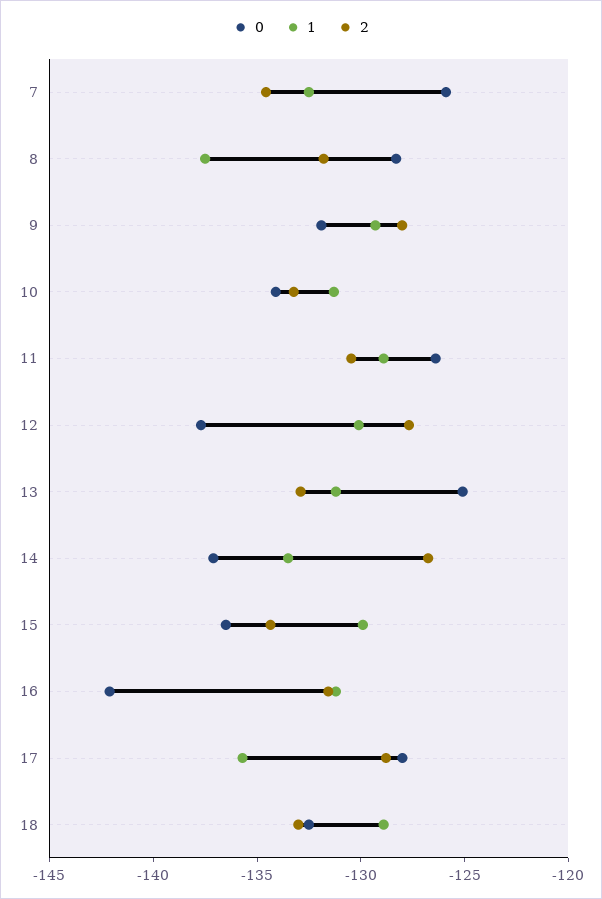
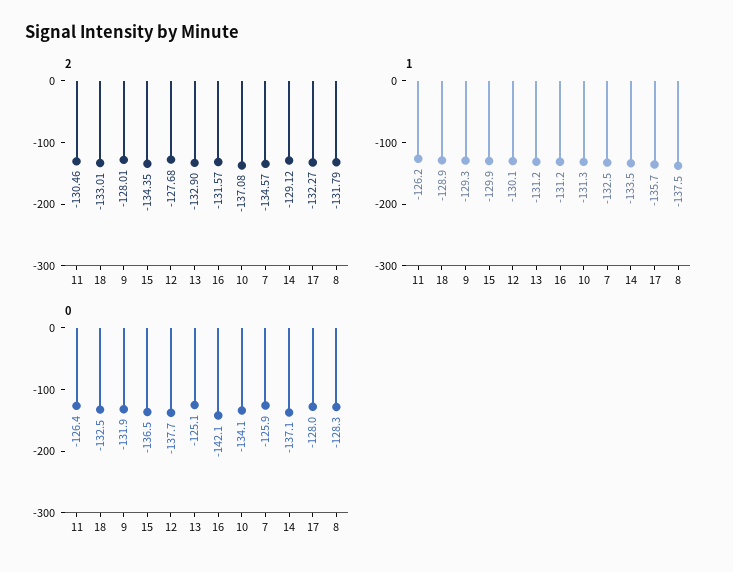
  {
    "0": {
      "7": -125.9,
      "8": -128.3,
      "9": -131.9,
      "10": -134.1,
      "11": -126.4,
      "12": -137.7,
      "13": -125.1,
      "14": -137.1,
      "15": -136.5,
      "16": -142.1,
      "17": -128,
      "18": -132.5
    },
    "1": {
      "7": -132.5,
      "8": -137.5,
      "9": -129.3,
      "10": -131.3,
-     "11": -129,
+     "11": -126.2,
      "12": -130.1,
      "13": -131.2,
      "14": -133.5,
      "15": -129.9,
      "16": -131.2,
      "17": -135.7,
      "18": -128.9
    },
    "2": {
      "7": -134.57,
      "8": -131.79,
      "9": -128.01,
-     "10": -133,
+     "10": -137.08,
      "11": -130.46,
      "12": -127.68,
      "13": -132.9,
-     "14": -127,
+     "14": -129.12,
      "15": -134.35,
      "16": -131.57,
-     "17": -129,
+     "17": -132.27,
      "18": -133.01
    }
  }

